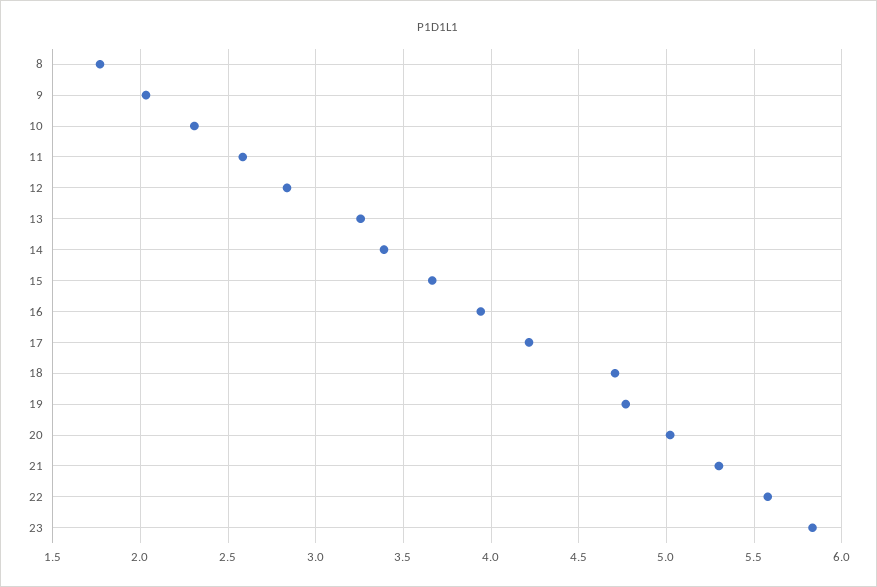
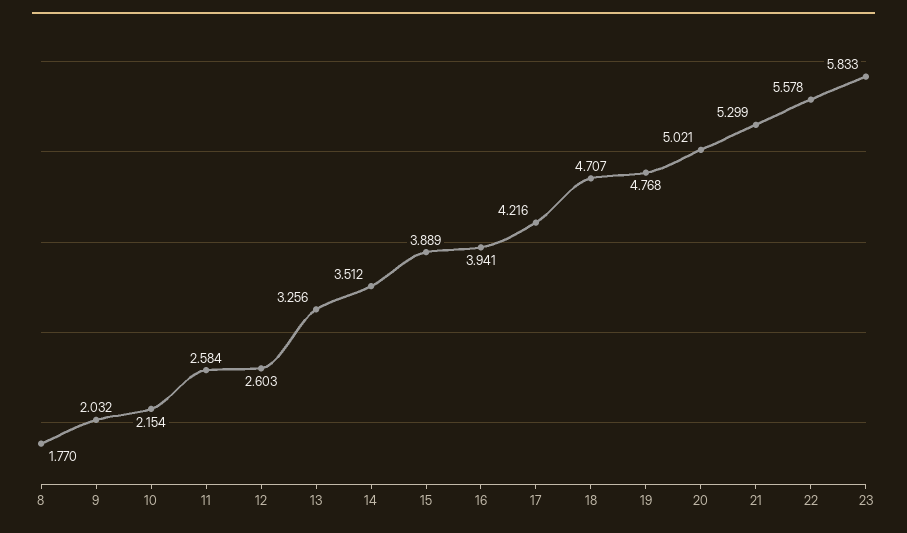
  {
    "8": 1.77,
    "9": 2.032,
-   "10": 2.3,
+   "10": 2.154,
    "11": 2.584,
-   "12": 2.85,
+   "12": 2.603,
    "13": 3.256,
-   "14": 3.4,
+   "14": 3.512,
-   "15": 3.65,
+   "15": 3.889,
    "16": 3.941,
    "17": 4.216,
    "18": 4.707,
    "19": 4.768,
    "20": 5.021,
    "21": 5.299,
    "22": 5.578,
    "23": 5.833
  }

